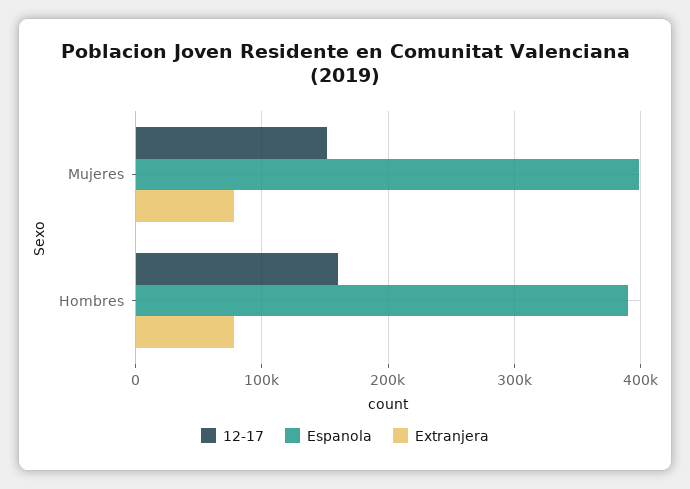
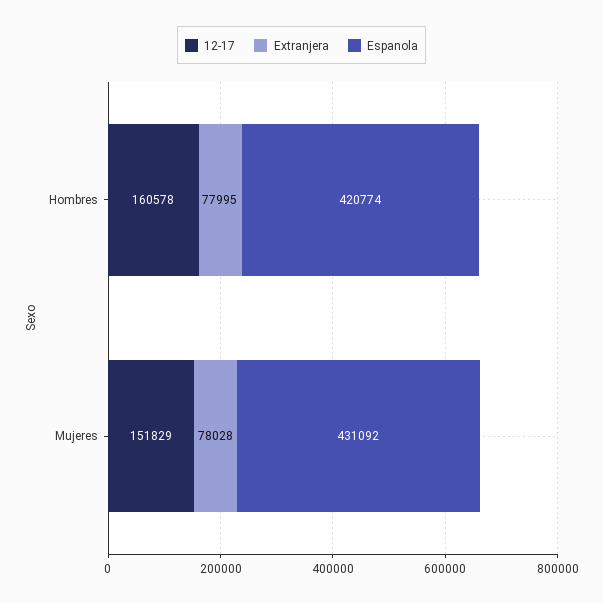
  {
    "12-17": {
      "Mujeres": 151829,
      "Hombres": 160578
    },
    "Espanola": {
-     "Mujeres": 400000,
+     "Mujeres": 431092,
-     "Hombres": 390000
+     "Hombres": 420774
    },
    "Extranjera": {
      "Mujeres": 78028,
      "Hombres": 77995
    }
  }

